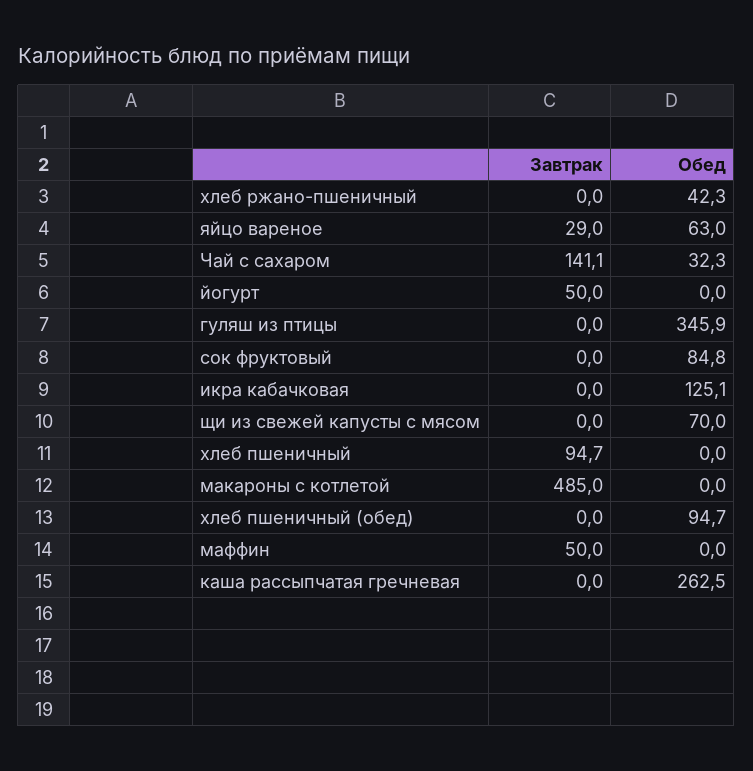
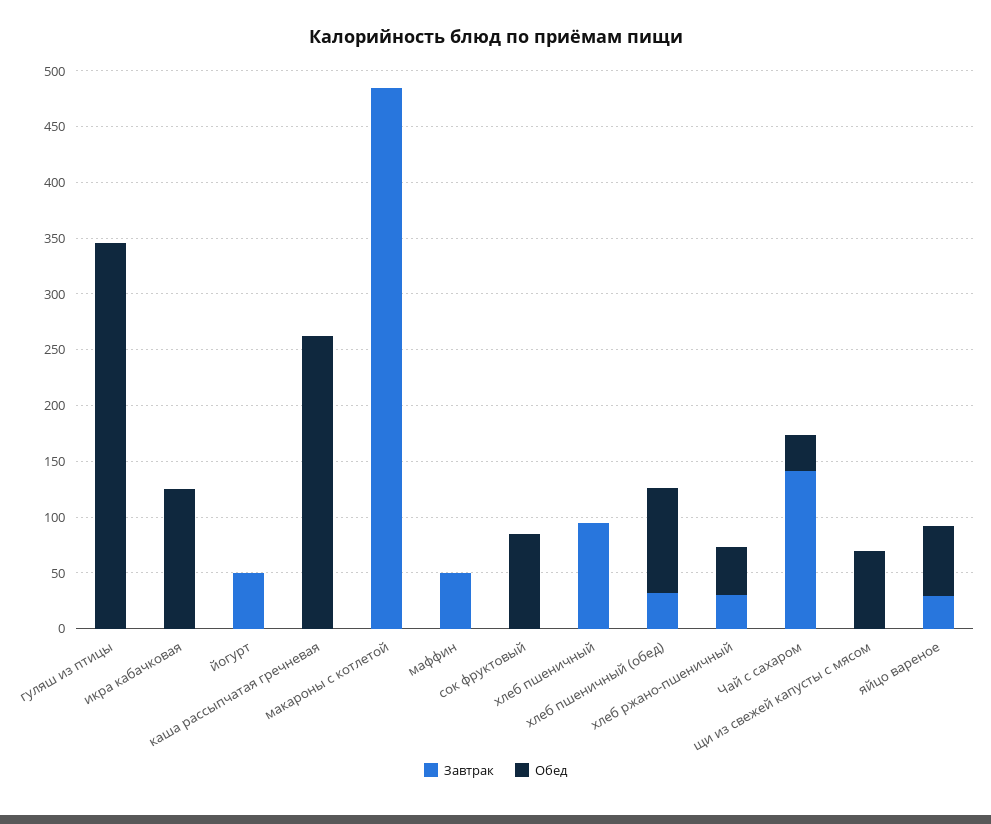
  {
    "Завтрак": {
-     "хлеб ржано-пшеничный": 0,
+     "хлеб ржано-пшеничный": 30,
      "яйцо вареное": 29,
      "Чай с сахаром": 141.1,
      "йогурт": 50,
      "гуляш из птицы": 0,
      "сок фруктовый": 0,
      "икра кабачковая": 0,
      "щи из свежей капусты с мясом": 0,
      "хлеб пшеничный": 94.7,
      "макароны с котлетой": 485,
-     "хлеб пшеничный (обед)": 0,
+     "хлеб пшеничный (обед)": 30,
      "маффин": 50,
      "каша рассыпчатая гречневая": 0
    },
    "Обед": {
      "хлеб ржано-пшеничный": 42.3,
      "яйцо вареное": 63,
      "Чай с сахаром": 32.3,
      "йогурт": 0,
      "гуляш из птицы": 345.9,
      "сок фруктовый": 84.8,
      "икра кабачковая": 125.1,
      "щи из свежей капусты с мясом": 70,
      "хлеб пшеничный": 0,
      "макароны с котлетой": 0,
      "хлеб пшеничный (обед)": 94.7,
      "маффин": 0,
      "каша рассыпчатая гречневая": 262.5
    }
  }

